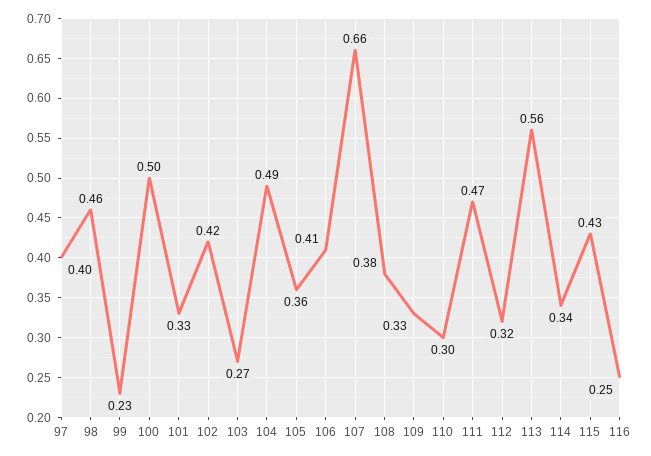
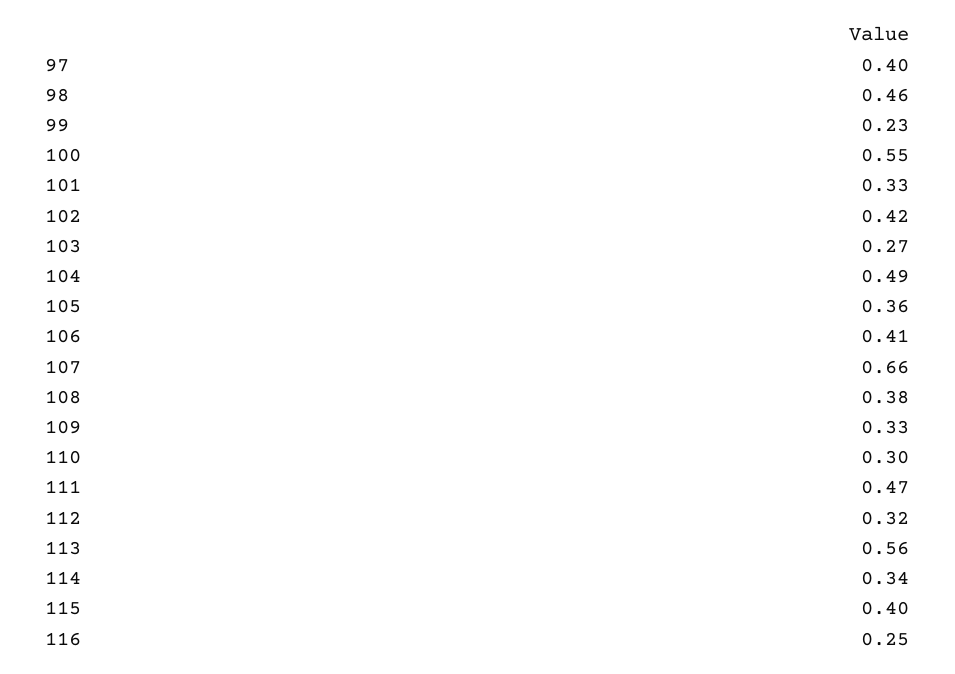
  {
    "97": 0.4,
    "98": 0.46,
    "99": 0.23,
-   "100": 0.5,
+   "100": 0.55,
    "101": 0.33,
    "102": 0.42,
    "103": 0.27,
    "104": 0.49,
    "105": 0.36,
    "106": 0.41,
    "107": 0.66,
    "108": 0.38,
    "109": 0.33,
    "110": 0.3,
    "111": 0.47,
    "112": 0.32,
    "113": 0.56,
    "114": 0.34,
-   "115": 0.43,
+   "115": 0.4,
    "116": 0.25
  }

